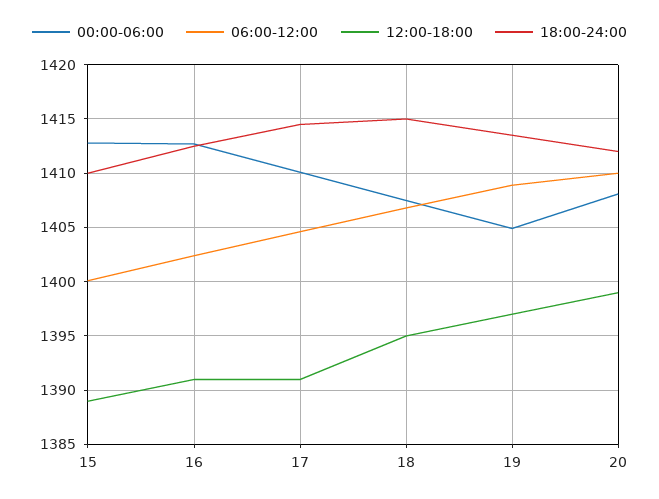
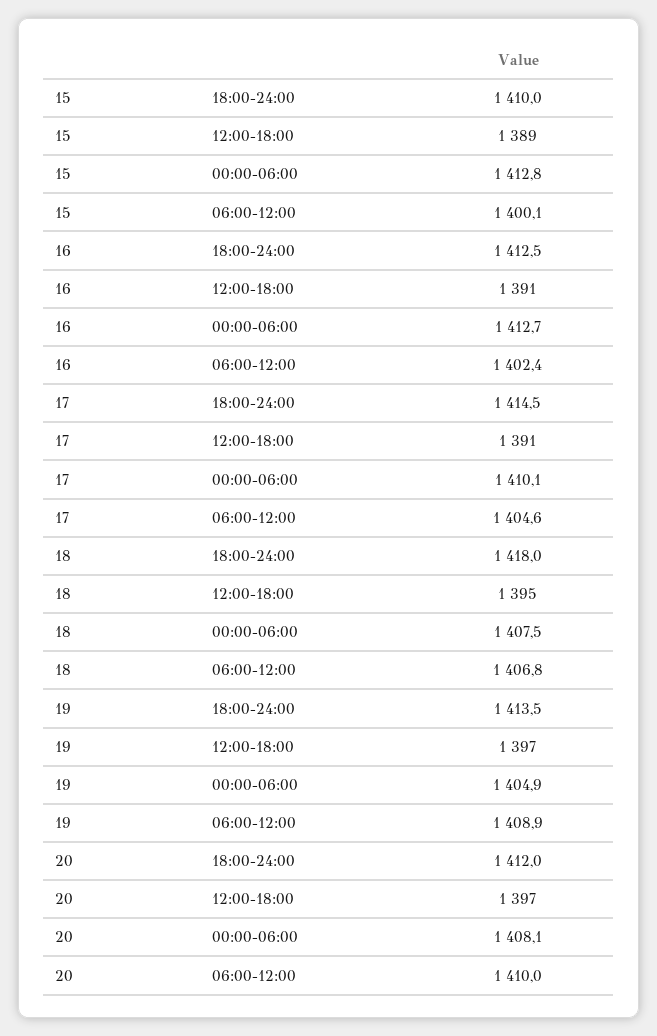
  {
    "00:00-06:00": {
      "15": 1412.8,
      "16": 1412.7,
      "17": 1410.1,
      "18": 1407.5,
      "19": 1404.9,
      "20": 1408.1
    },
    "06:00-12:00": {
      "15": 1400.1,
      "16": 1402.4,
      "17": 1404.6,
      "18": 1406.8,
      "19": 1408.9,
      "20": 1410
    },
    "12:00-18:00": {
      "15": 1389,
      "16": 1391,
      "17": 1391,
      "18": 1395,
      "19": 1397,
-     "20": 1399
+     "20": 1397
    },
    "18:00-24:00": {
      "15": 1410,
      "16": 1412.5,
      "17": 1414.5,
-     "18": 1415,
+     "18": 1418,
      "19": 1413.5,
      "20": 1412
    }
  }

